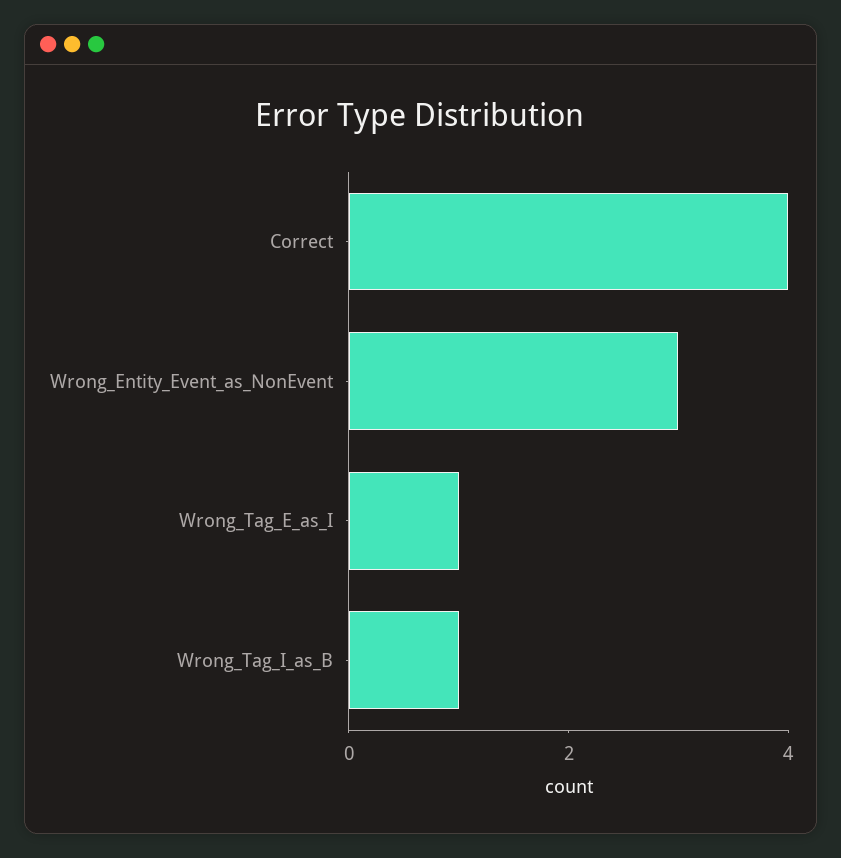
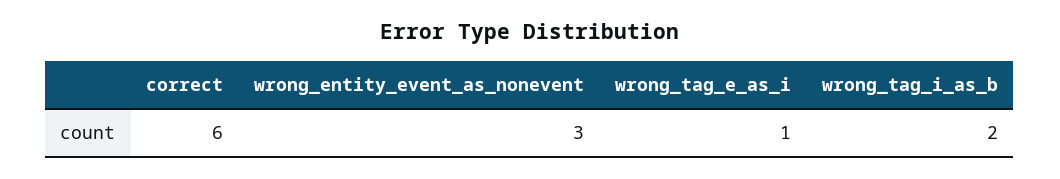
  {
-   "Correct": 4,
+   "Correct": 6,
    "Wrong_Entity_Event_as_NonEvent": 3,
    "Wrong_Tag_E_as_I": 1,
-   "Wrong_Tag_I_as_B": 1
+   "Wrong_Tag_I_as_B": 2
  }

